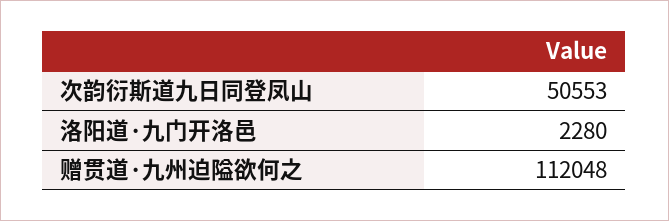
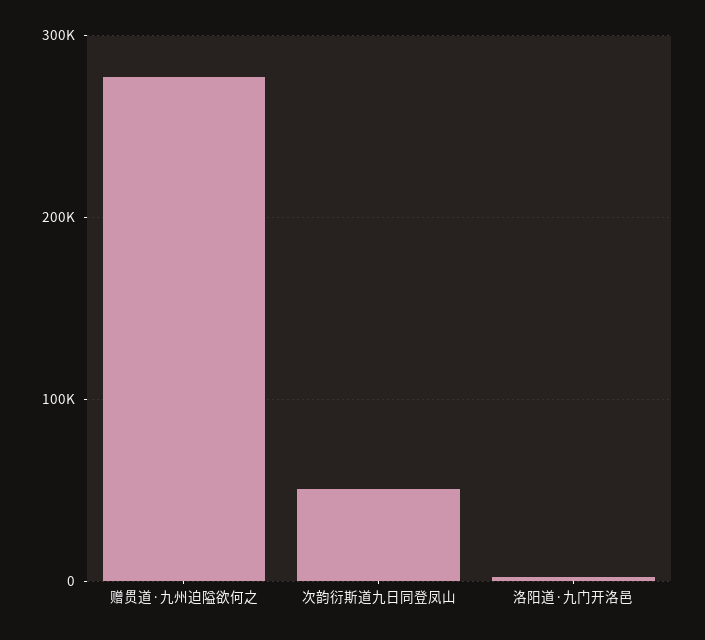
  {
    "次韵衍斯道九日同登凤山": 50553,
    "洛阳道·九门开洛邑": 2280,
-   "赠贯道·九州迫隘欲何之": 112048
+   "赠贯道·九州迫隘欲何之": 280000
  }

